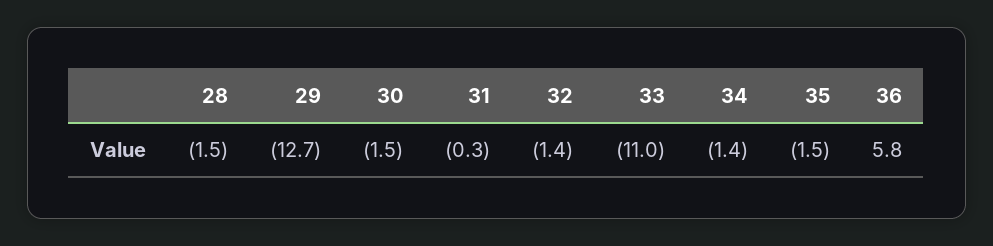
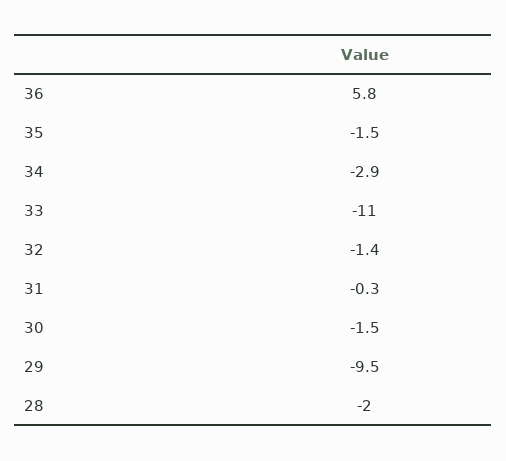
  {
-   "28": -1.5,
+   "28": -2,
-   "29": -12.7,
+   "29": -9.5,
    "30": -1.5,
    "31": -0.3,
    "32": -1.4,
    "33": -11,
-   "34": -1.4,
+   "34": -2.9,
    "35": -1.5,
    "36": 5.8
  }

